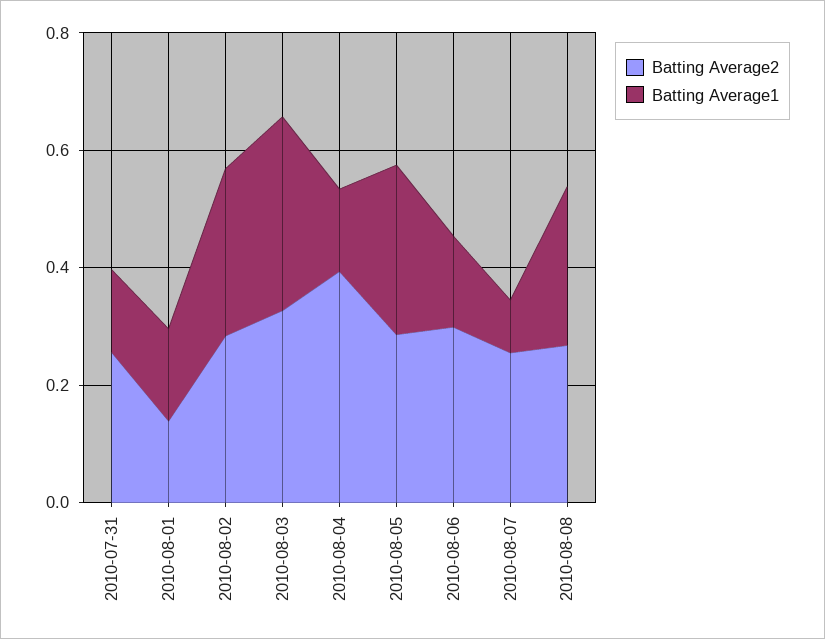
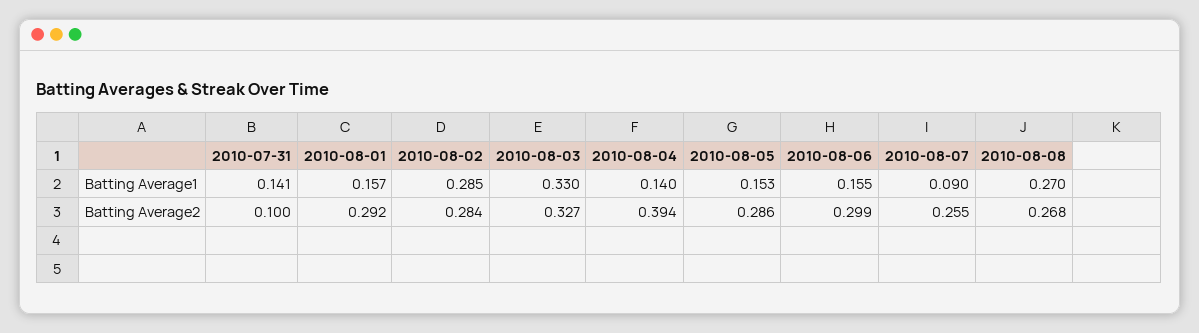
  {
    "Batting Average2": {
-     "2010-07-31": 0.25,
+     "2010-07-31": 0.1,
-     "2010-08-01": 0.15,
+     "2010-08-01": 0.292,
      "2010-08-02": 0.284,
      "2010-08-03": 0.327,
      "2010-08-04": 0.394,
      "2010-08-05": 0.286,
      "2010-08-06": 0.299,
      "2010-08-07": 0.255,
      "2010-08-08": 0.268
    },
    "Batting Average1": {
      "2010-07-31": 0.141,
      "2010-08-01": 0.157,
      "2010-08-02": 0.285,
      "2010-08-03": 0.33,
      "2010-08-04": 0.14,
-     "2010-08-05": 0.3,
+     "2010-08-05": 0.153,
      "2010-08-06": 0.155,
      "2010-08-07": 0.09,
      "2010-08-08": 0.27
    }
  }

